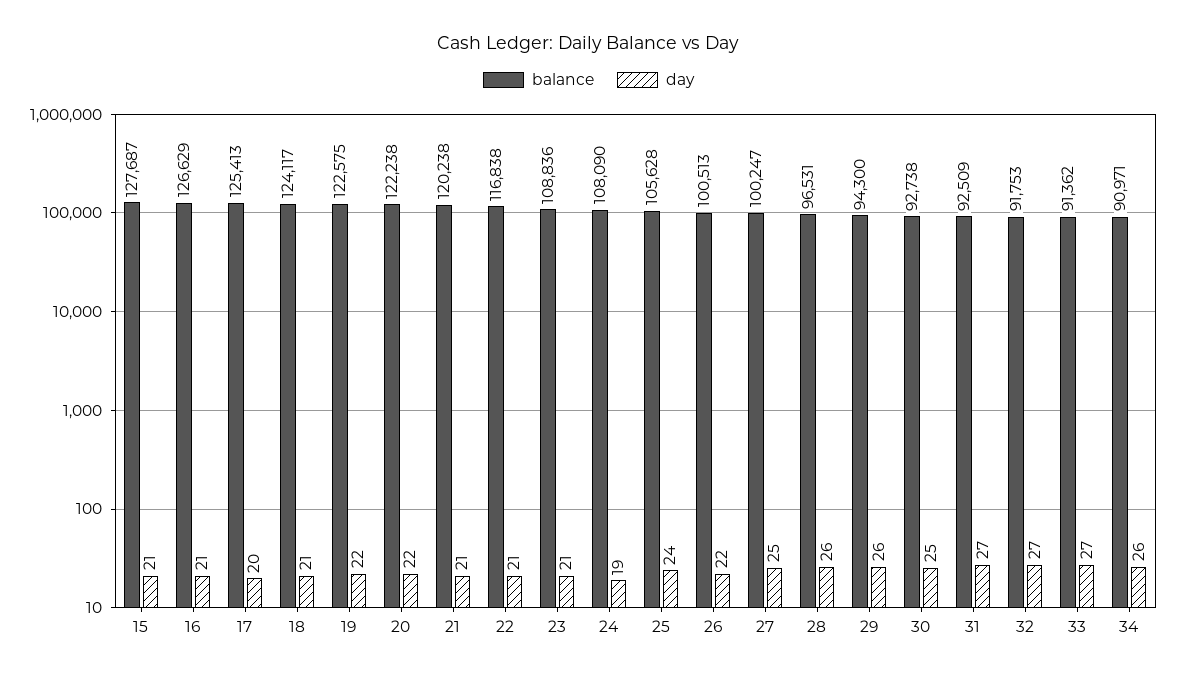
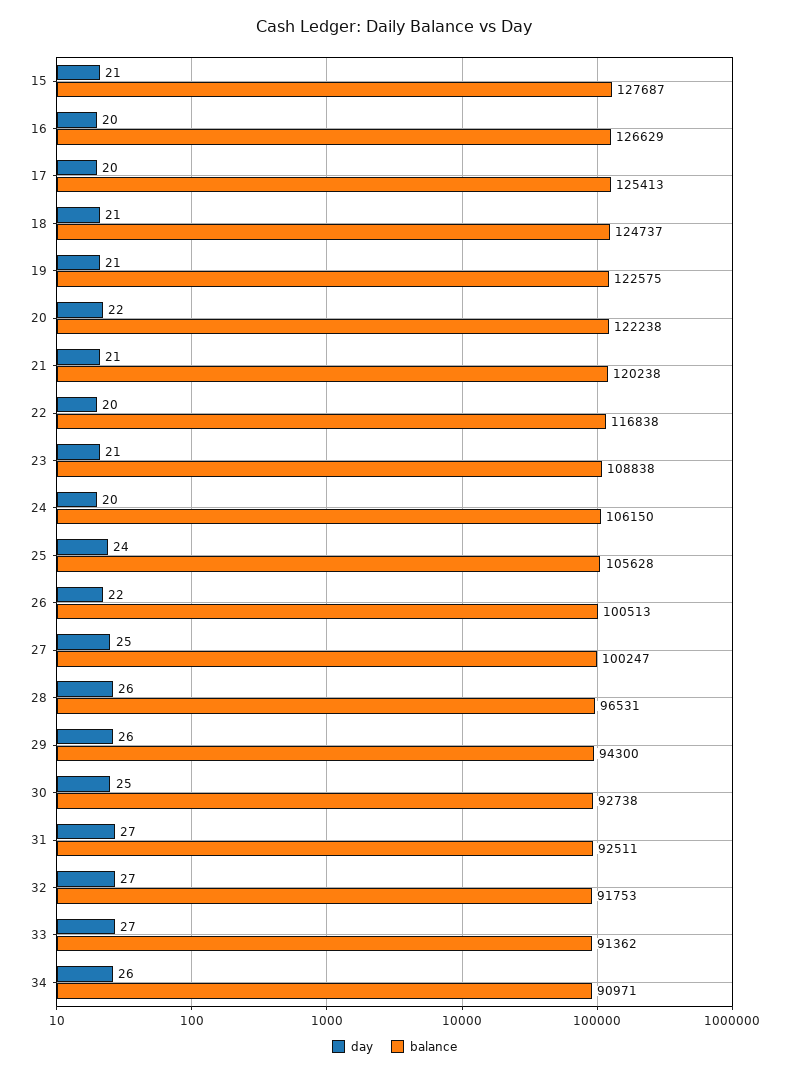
  {
    "balance": {
      "15": 127687,
      "16": 126629,
      "17": 125413,
-     "18": 124117,
+     "18": 124737,
      "19": 122575,
      "20": 122238,
      "21": 120238,
      "22": 116838,
-     "23": 108836,
+     "23": 108838,
-     "24": 108090,
+     "24": 106150,
      "25": 105628,
      "26": 100513,
      "27": 100247,
      "28": 96531,
      "29": 94300,
      "30": 92738,
-     "31": 92509,
+     "31": 92511,
      "32": 91753,
      "33": 91362,
      "34": 90971
    },
    "day": {
      "15": 21,
-     "16": 21,
+     "16": 20,
      "17": 20,
      "18": 21,
-     "19": 22,
+     "19": 21,
      "20": 22,
      "21": 21,
-     "22": 21,
+     "22": 20,
      "23": 21,
-     "24": 19,
+     "24": 20,
      "25": 24,
      "26": 22,
      "27": 25,
      "28": 26,
      "29": 26,
      "30": 25,
      "31": 27,
      "32": 27,
      "33": 27,
      "34": 26
    }
  }

